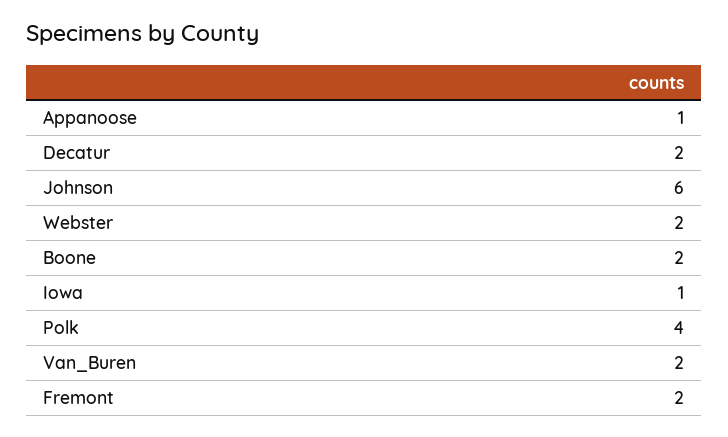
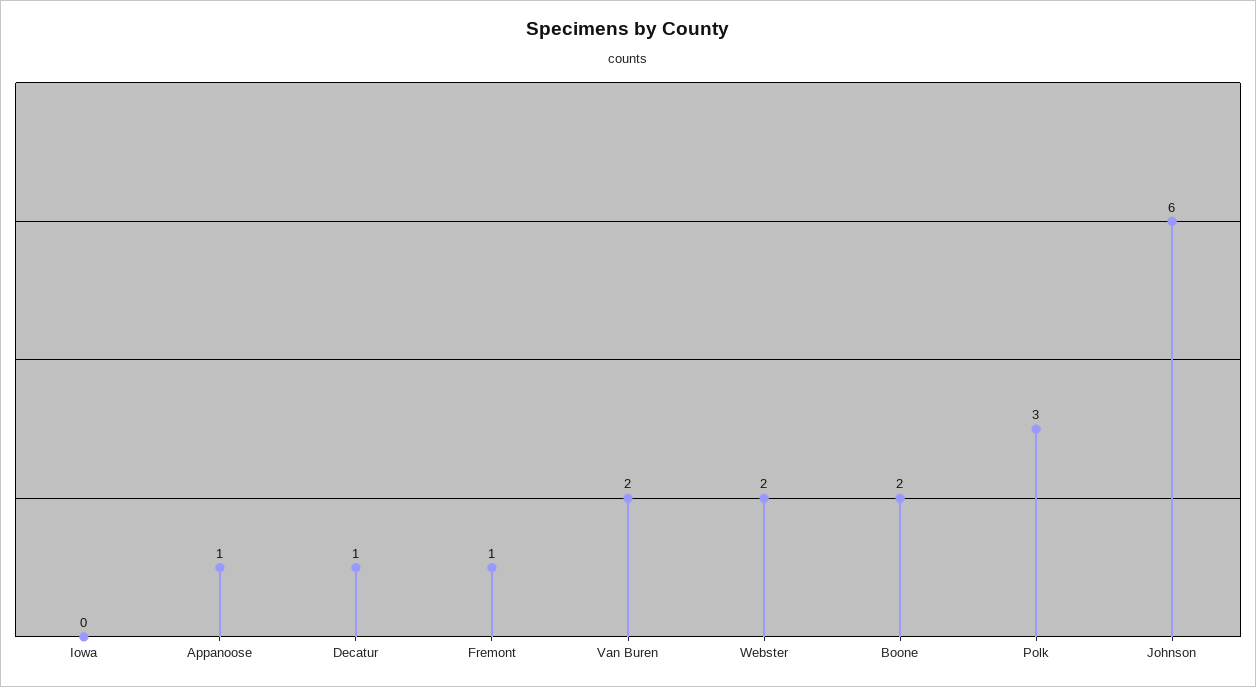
  {
    "Appanoose": 1,
-   "Decatur": 2,
+   "Decatur": 1,
    "Johnson": 6,
    "Webster": 2,
    "Boone": 2,
-   "Iowa": 1,
+   "Iowa": 0,
-   "Polk": 4,
+   "Polk": 3,
    "Van_Buren": 2,
-   "Fremont": 2
+   "Fremont": 1
  }

